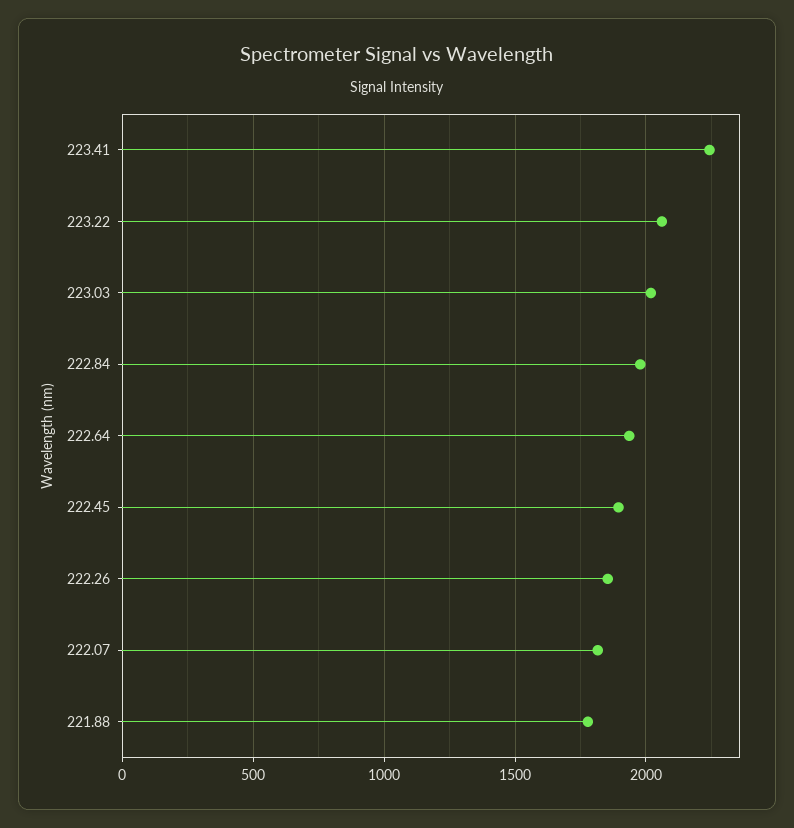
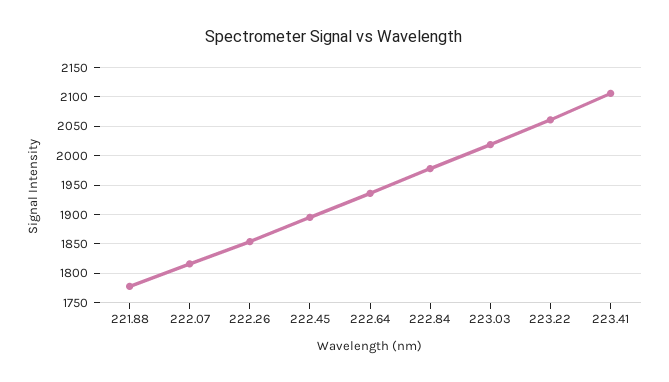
  {
-   "223.41": 2250,
+   "223.41": 2100,
    "223.22": 2050,
    "223.03": 2025,
    "222.84": 1975,
    "222.64": 1925,
    "222.45": 1900,
    "222.26": 1850,
    "222.07": 1825,
    "221.88": 1775
  }

